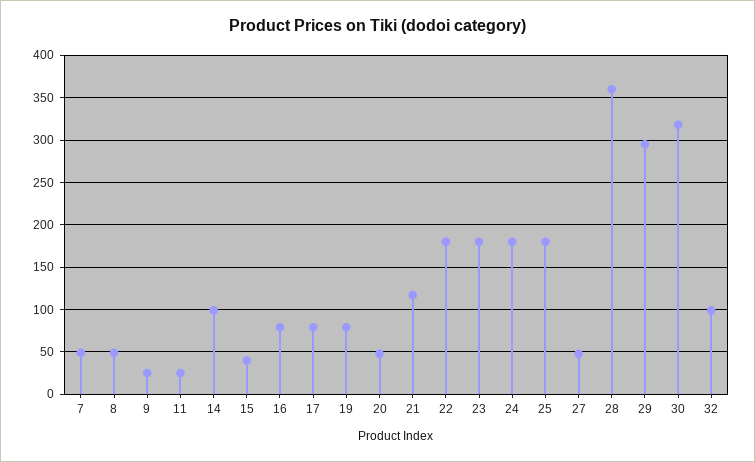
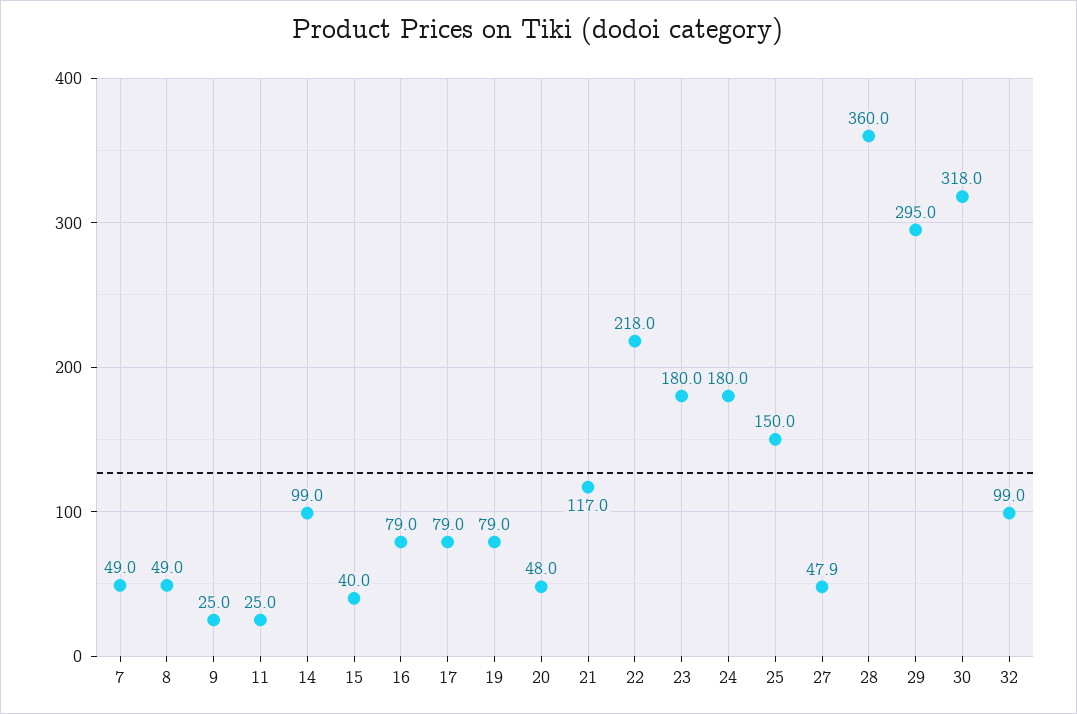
  {
    "7": 49,
    "8": 49,
    "9": 25,
    "11": 25,
    "14": 99,
    "15": 40,
    "16": 79,
    "17": 79,
    "19": 79,
    "20": 48,
    "21": 117,
-   "22": 180,
+   "22": 218,
    "23": 180,
    "24": 180,
-   "25": 180,
+   "25": 150,
    "27": 47.9,
    "28": 360,
    "29": 295,
    "30": 318,
    "32": 99
  }

